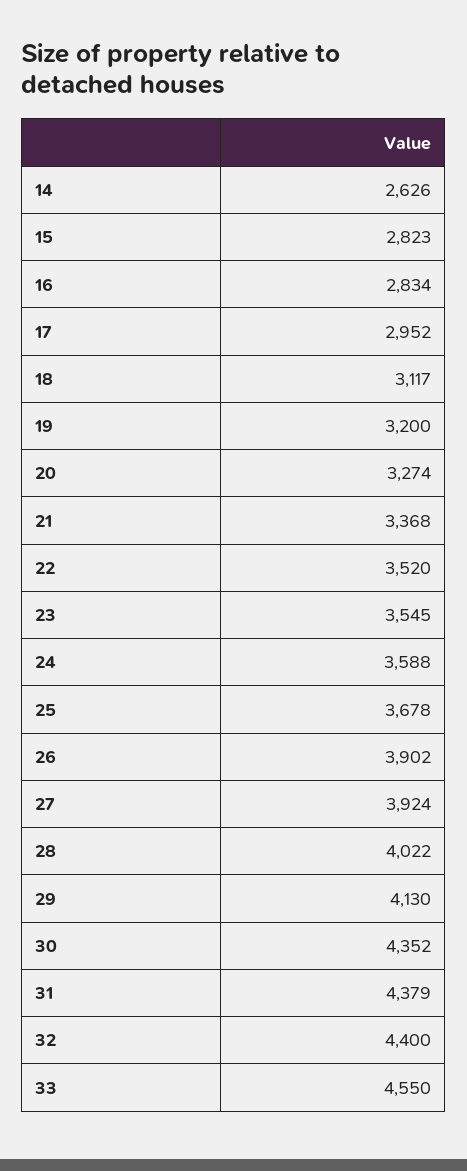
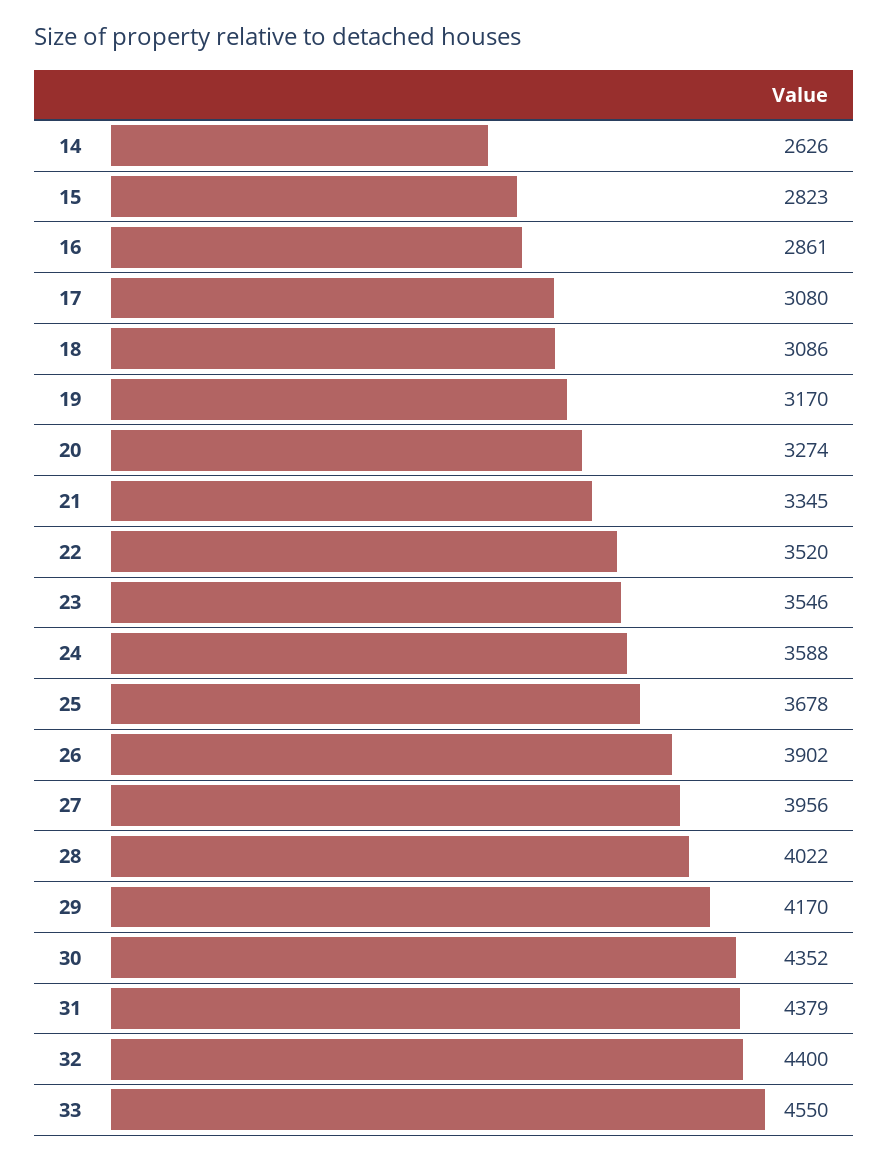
  {
    "14": 2626,
    "15": 2823,
-   "16": 2834,
+   "16": 2861,
-   "17": 2952,
+   "17": 3080,
-   "18": 3117,
+   "18": 3086,
-   "19": 3200,
+   "19": 3170,
    "20": 3274,
-   "21": 3368,
+   "21": 3345,
    "22": 3520,
-   "23": 3545,
+   "23": 3546,
    "24": 3588,
    "25": 3678,
    "26": 3902,
-   "27": 3924,
+   "27": 3956,
    "28": 4022,
-   "29": 4130,
+   "29": 4170,
    "30": 4352,
    "31": 4379,
    "32": 4400,
    "33": 4550
  }

